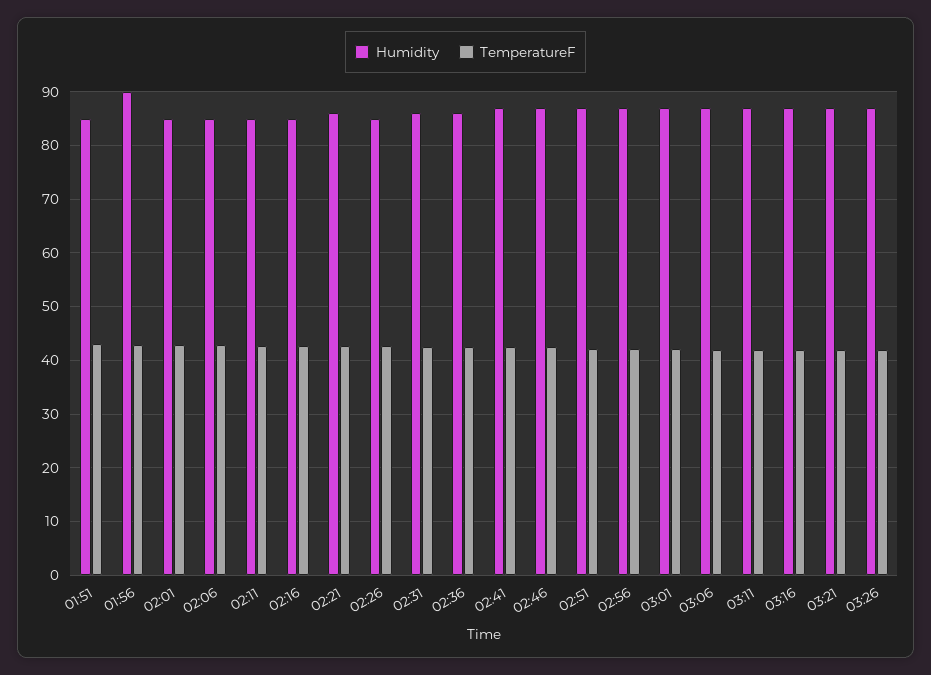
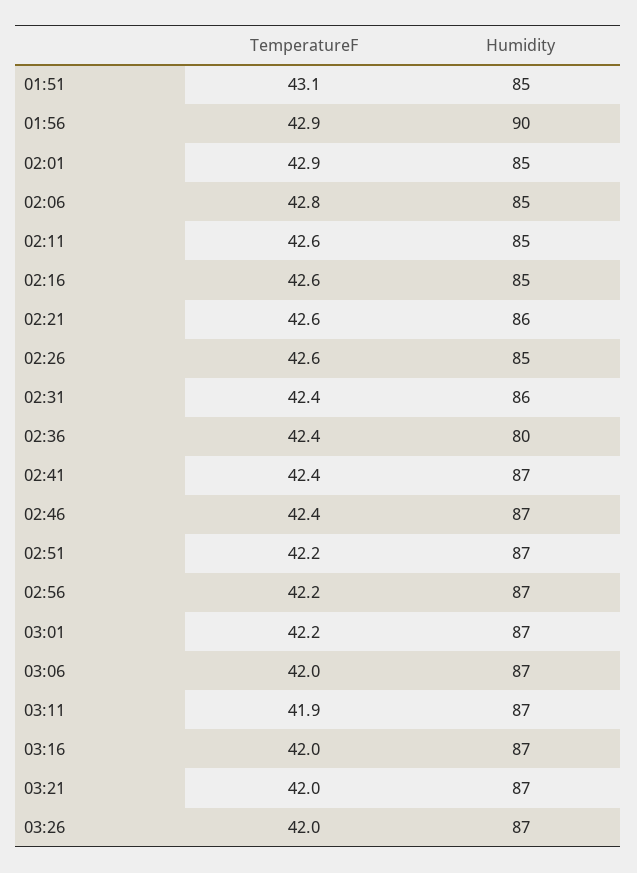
  {
    "Humidity": {
      "01:51": 85,
      "01:56": 90,
      "02:01": 85,
      "02:06": 85,
      "02:11": 85,
      "02:16": 85,
      "02:21": 86,
      "02:26": 85,
      "02:31": 86,
-     "02:36": 86,
+     "02:36": 80,
      "02:41": 87,
      "02:46": 87,
      "02:51": 87,
      "02:56": 87,
      "03:01": 87,
      "03:06": 87,
      "03:11": 87,
      "03:16": 87,
      "03:21": 87,
      "03:26": 87
    },
    "TemperatureF": {
      "01:51": 43.1,
      "01:56": 42.9,
      "02:01": 42.9,
      "02:06": 42.8,
      "02:11": 42.6,
      "02:16": 42.6,
      "02:21": 42.6,
      "02:26": 42.6,
      "02:31": 42.4,
      "02:36": 42.4,
      "02:41": 42.4,
      "02:46": 42.4,
      "02:51": 42.2,
      "02:56": 42.2,
      "03:01": 42.2,
      "03:06": 42,
      "03:11": 41.9,
      "03:16": 42,
      "03:21": 42,
      "03:26": 42
    }
  }

